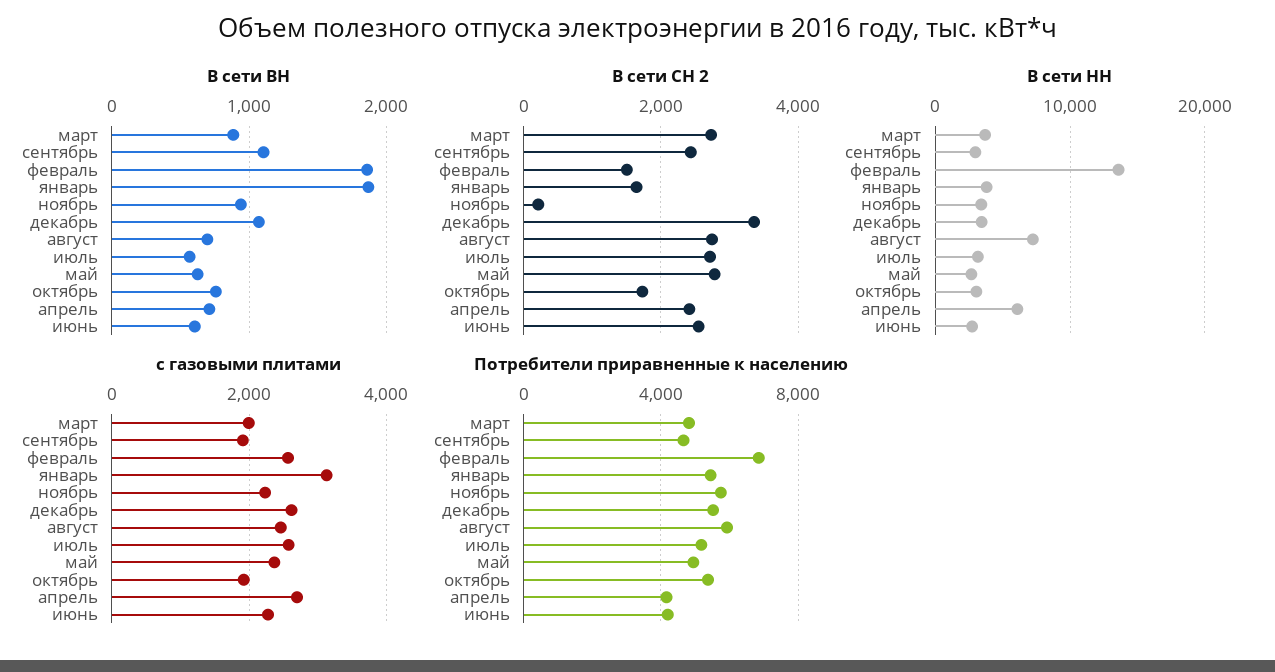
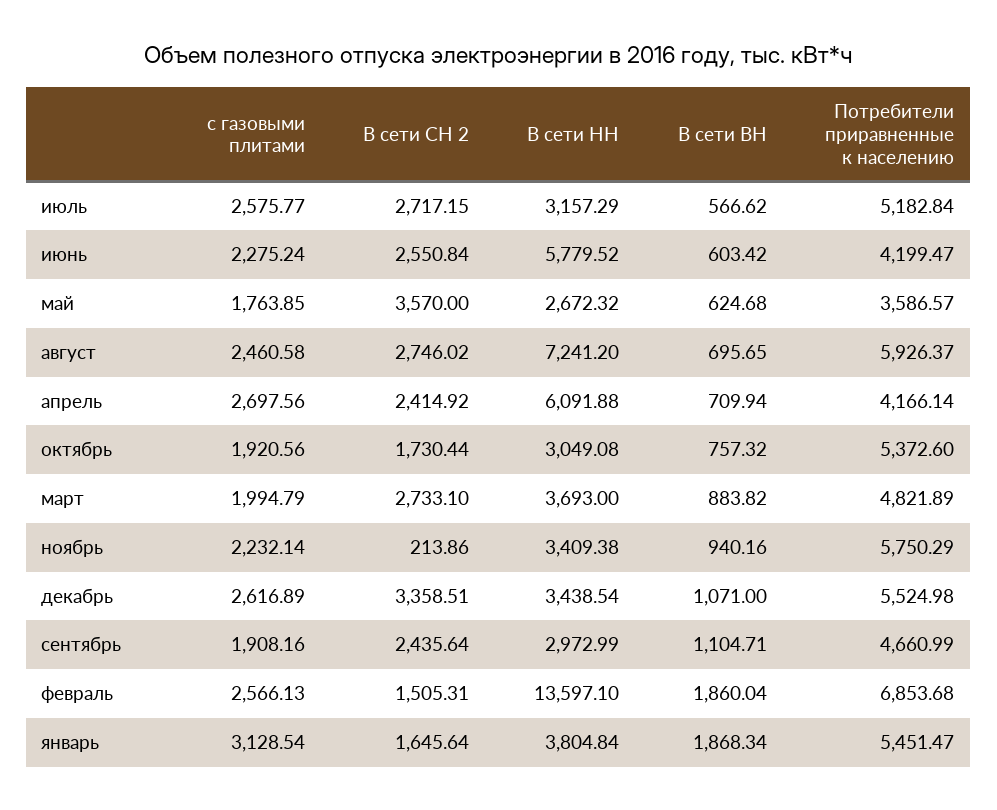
  {
    "В сети ВН": {
      "март": 883.82,
      "сентябрь": 1104.71,
      "февраль": 1860.04,
      "январь": 1868.34,
      "ноябрь": 940.16,
      "декабрь": 1071,
      "август": 695.65,
      "июль": 566.62,
      "май": 624.68,
      "октябрь": 757.32,
      "апрель": 709.94,
      "июнь": 603.42
    },
    "В сети СН 2": {
      "март": 2733.1,
      "сентябрь": 2435.64,
      "февраль": 1505.31,
      "январь": 1645.64,
      "ноябрь": 213.86,
      "декабрь": 3358.51,
      "август": 2746.02,
      "июль": 2717.15,
-     "май": 2800,
+     "май": 3570,
      "октябрь": 1730.44,
      "апрель": 2414.92,
      "июнь": 2550.84
    },
    "В сети НН": {
      "март": 3693,
      "сентябрь": 2972.99,
      "февраль": 13597.1,
      "январь": 3804.84,
      "ноябрь": 3409.38,
      "декабрь": 3438.54,
      "август": 7241.2,
      "июль": 3157.29,
      "май": 2672.32,
      "октябрь": 3049.08,
      "апрель": 6091.88,
-     "июнь": 3000
+     "июнь": 5779.52
    },
    "с газовыми плитами": {
      "март": 1994.79,
      "сентябрь": 1908.16,
      "февраль": 2566.13,
      "январь": 3128.54,
      "ноябрь": 2232.14,
      "декабрь": 2616.89,
      "август": 2460.58,
      "июль": 2575.77,
-     "май": 2400,
+     "май": 1763.85,
      "октябрь": 1920.56,
      "апрель": 2697.56,
      "июнь": 2275.24
    },
    "Потребители приравненные к населению": {
      "март": 4821.89,
      "сентябрь": 4660.99,
      "февраль": 6853.68,
      "январь": 5451.47,
      "ноябрь": 5750.29,
      "декабрь": 5524.98,
      "август": 5926.37,
      "июль": 5182.84,
-     "май": 5000,
+     "май": 3586.57,
      "октябрь": 5372.6,
      "апрель": 4166.14,
      "июнь": 4199.47
    }
  }

